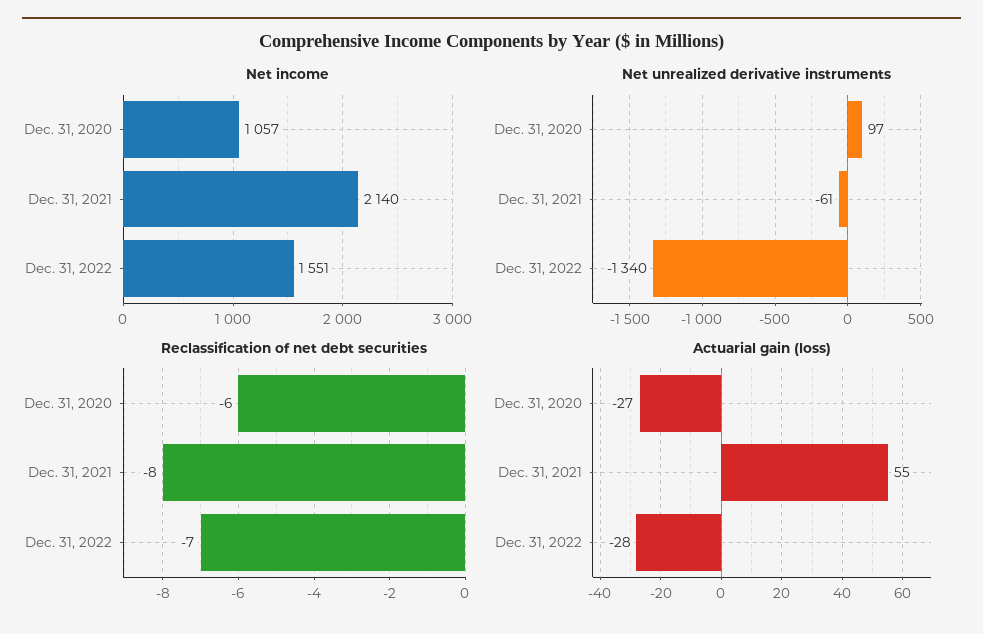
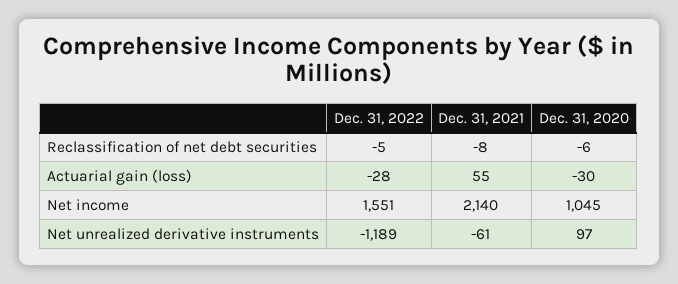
  {
    "Net income": {
-     "Dec. 31, 2020": 1057,
+     "Dec. 31, 2020": 1045,
      "Dec. 31, 2021": 2140,
      "Dec. 31, 2022": 1551
    },
    "Net unrealized derivative instruments": {
      "Dec. 31, 2020": 97,
      "Dec. 31, 2021": -61,
-     "Dec. 31, 2022": -1340
+     "Dec. 31, 2022": -1189
    },
    "Reclassification of net debt securities": {
      "Dec. 31, 2020": -6,
      "Dec. 31, 2021": -8,
-     "Dec. 31, 2022": -7
+     "Dec. 31, 2022": -5
    },
    "Actuarial gain (loss)": {
-     "Dec. 31, 2020": -27,
+     "Dec. 31, 2020": -30,
      "Dec. 31, 2021": 55,
      "Dec. 31, 2022": -28
    }
  }

